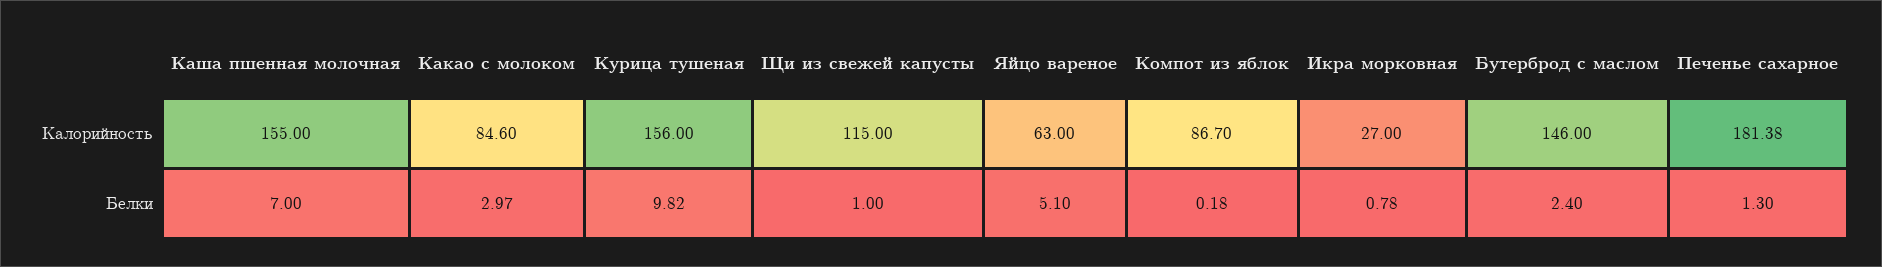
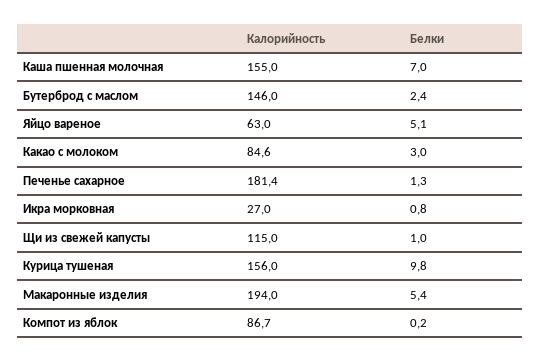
  {
    "Каша пшенная молочная": {
      "Калорийность": 155,
      "Белки": 7
    },
    "Какао с молоком": {
      "Калорийность": 84.6,
      "Белки": 2.97
    },
    "Курица тушеная": {
      "Калорийность": 156,
      "Белки": 9.82
    },
    "Щи из свежей капусты": {
      "Калорийность": 115,
      "Белки": 1
    },
    "Яйцо вареное": {
      "Калорийность": 63,
      "Белки": 5.1
    },
    "Компот из яблок": {
      "Калорийность": 86.7,
      "Белки": 0.18
    },
    "Икра морковная": {
      "Калорийность": 27,
      "Белки": 0.78
    },
    "Бутерброд с маслом": {
      "Калорийность": 146,
      "Белки": 2.4
    },
    "Печенье сахарное": {
      "Калорийность": 181.38,
      "Белки": 1.3
-   }
+   },
+   "Макаронные изделия": {
+     "Калорийность": 194,
+     "Белки": 5.4
+   }
  }

